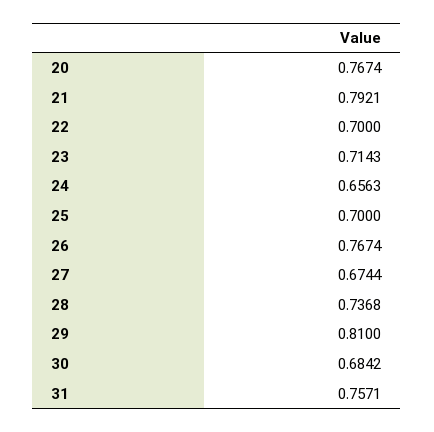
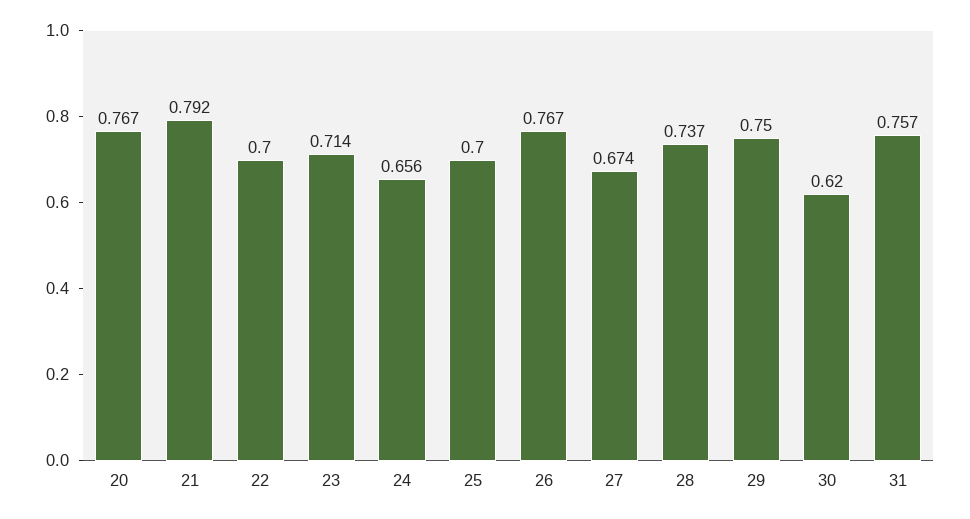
  {
    "20": 0.7674,
    "21": 0.7921,
    "22": 0.7,
    "23": 0.7143,
    "24": 0.6563,
    "25": 0.7,
    "26": 0.7674,
    "27": 0.6744,
    "28": 0.7368,
-   "29": 0.81,
+   "29": 0.75,
-   "30": 0.6842,
+   "30": 0.62,
    "31": 0.7571
  }

